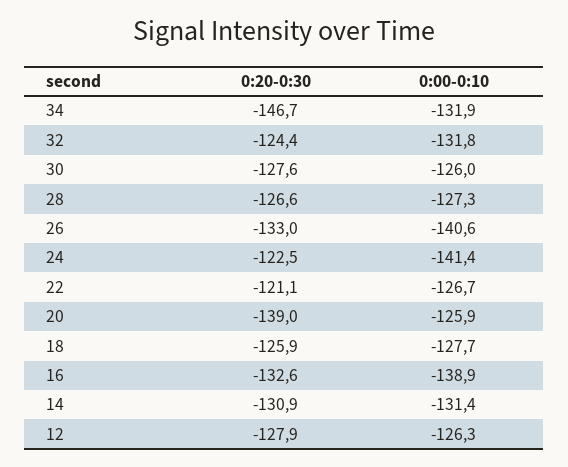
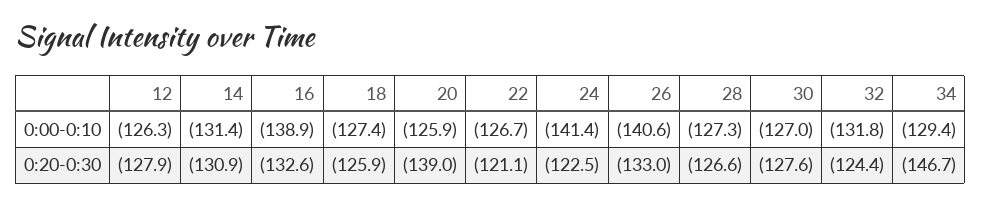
  {
    "0:20-0:30": {
      "34": -146.7,
      "32": -124.4,
      "30": -127.6,
      "28": -126.6,
      "26": -133,
      "24": -122.5,
      "22": -121.1,
      "20": -139,
      "18": -125.9,
      "16": -132.6,
      "14": -130.9,
      "12": -127.9
    },
    "0:00-0:10": {
-     "34": -131.9,
+     "34": -129.4,
      "32": -131.8,
-     "30": -126,
+     "30": -127,
      "28": -127.3,
      "26": -140.6,
      "24": -141.4,
      "22": -126.7,
      "20": -125.9,
-     "18": -127.7,
+     "18": -127.4,
      "16": -138.9,
      "14": -131.4,
      "12": -126.3
    }
  }

